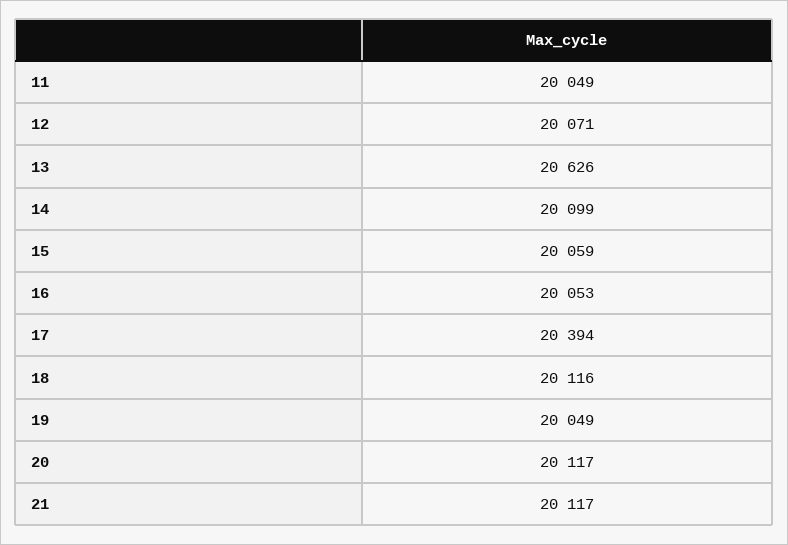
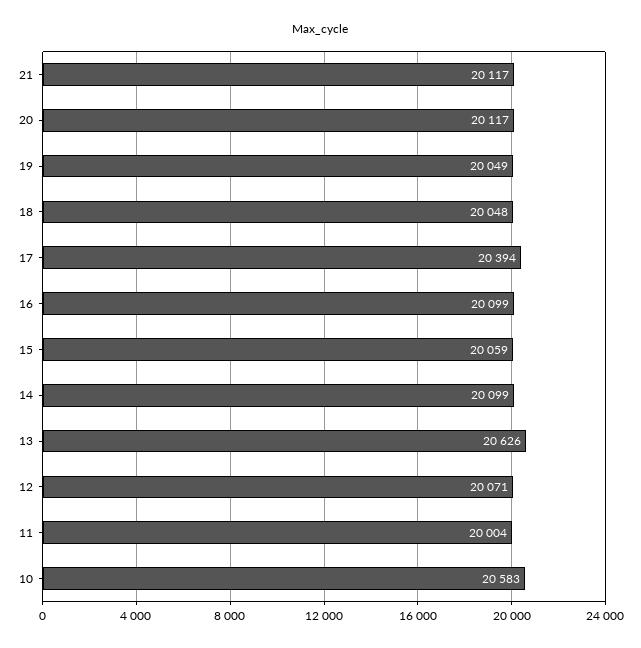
  {
-   "11": 20049,
+   "11": 20004,
    "12": 20071,
    "13": 20626,
    "14": 20099,
    "15": 20059,
-   "16": 20053,
+   "16": 20099,
    "17": 20394,
-   "18": 20116,
+   "18": 20048,
    "19": 20049,
    "20": 20117,
-   "21": 20117
+   "21": 20117,
+   "10": 20583
  }

